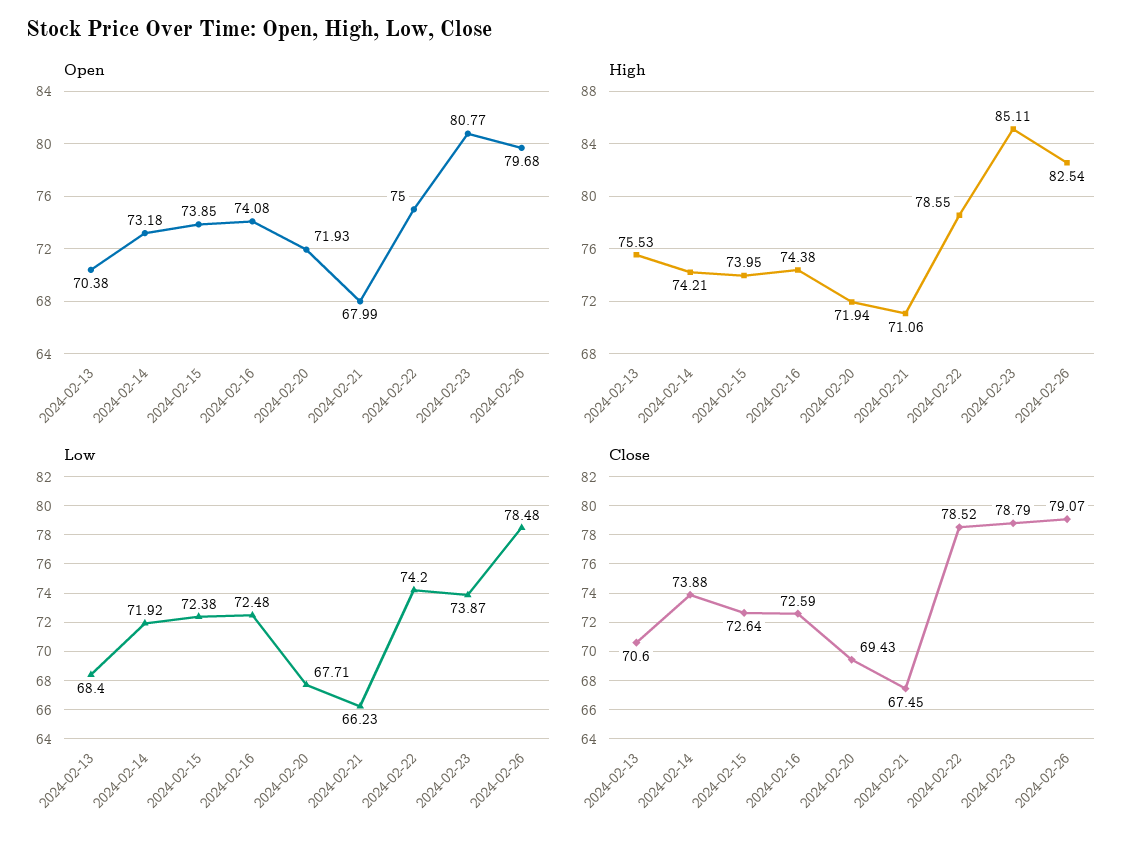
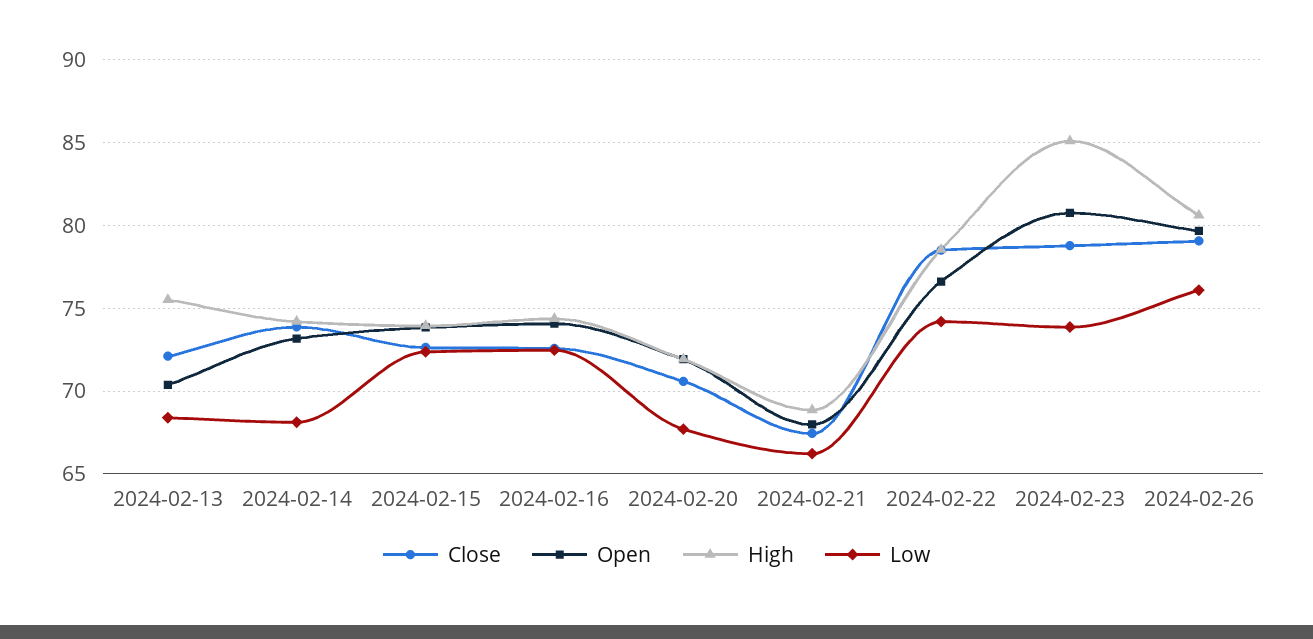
  {
    "Open": {
      "2024-02-13": 70.38,
      "2024-02-14": 73.18,
      "2024-02-15": 73.85,
      "2024-02-16": 74.08,
      "2024-02-20": 71.93,
      "2024-02-21": 67.99,
-     "2024-02-22": 75,
+     "2024-02-22": 76.5,
      "2024-02-23": 80.77,
      "2024-02-26": 79.68
    },
    "High": {
      "2024-02-13": 75.53,
      "2024-02-14": 74.21,
      "2024-02-15": 73.95,
      "2024-02-16": 74.38,
      "2024-02-20": 71.94,
-     "2024-02-21": 71.06,
+     "2024-02-21": 69,
      "2024-02-22": 78.55,
      "2024-02-23": 85.11,
-     "2024-02-26": 82.54
+     "2024-02-26": 80.5
    },
    "Low": {
      "2024-02-13": 68.4,
-     "2024-02-14": 71.92,
+     "2024-02-14": 68,
      "2024-02-15": 72.38,
      "2024-02-16": 72.48,
      "2024-02-20": 67.71,
      "2024-02-21": 66.23,
      "2024-02-22": 74.2,
      "2024-02-23": 73.87,
-     "2024-02-26": 78.48
+     "2024-02-26": 76
    },
    "Close": {
-     "2024-02-13": 70.6,
+     "2024-02-13": 72,
      "2024-02-14": 73.88,
      "2024-02-15": 72.64,
      "2024-02-16": 72.59,
-     "2024-02-20": 69.43,
+     "2024-02-20": 70.5,
      "2024-02-21": 67.45,
      "2024-02-22": 78.52,
      "2024-02-23": 78.79,
      "2024-02-26": 79.07
    }
  }

